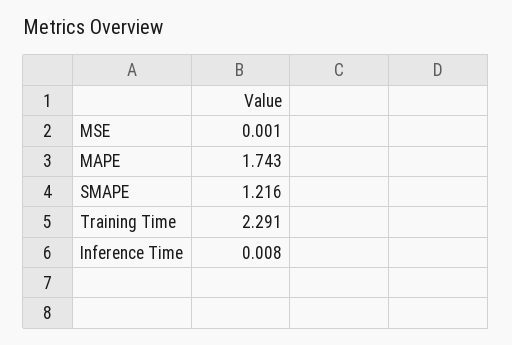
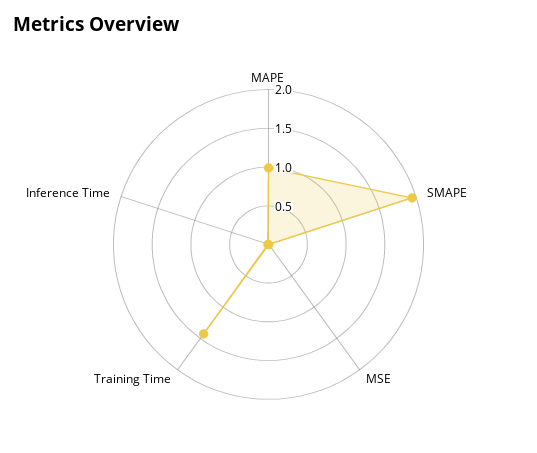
  {
    "MSE": 0.001,
-   "MAPE": 1.743,
+   "MAPE": 1,
-   "SMAPE": 1.216,
+   "SMAPE": 2,
-   "Training Time": 2.291,
+   "Training Time": 1.5,
    "Inference Time": 0.008
  }

